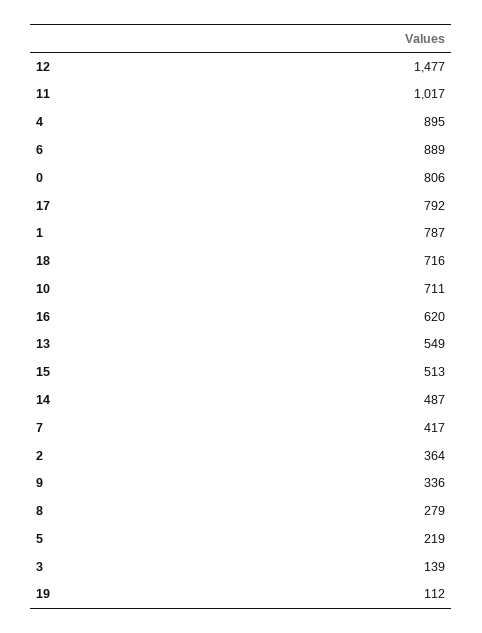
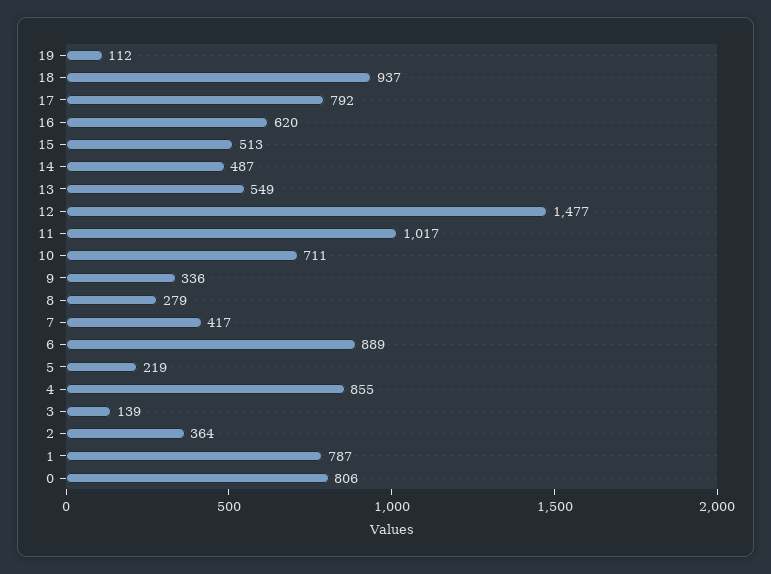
  {
    "12": 1477,
    "11": 1017,
-   "4": 895,
+   "4": 855,
    "6": 889,
    "0": 806,
    "17": 792,
    "1": 787,
-   "18": 716,
+   "18": 937,
    "10": 711,
    "16": 620,
    "13": 549,
    "15": 513,
    "14": 487,
    "7": 417,
    "2": 364,
    "9": 336,
    "8": 279,
    "5": 219,
    "3": 139,
    "19": 112
  }

